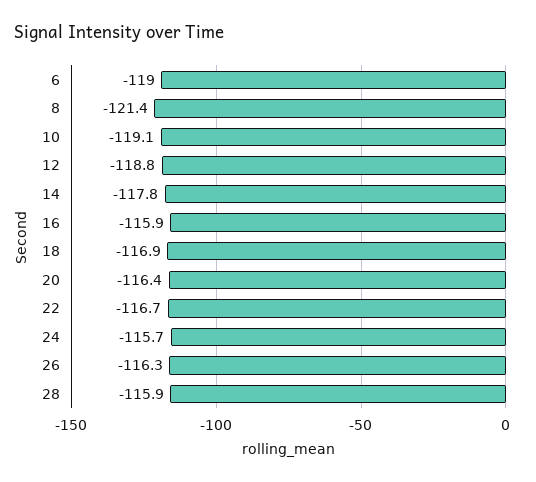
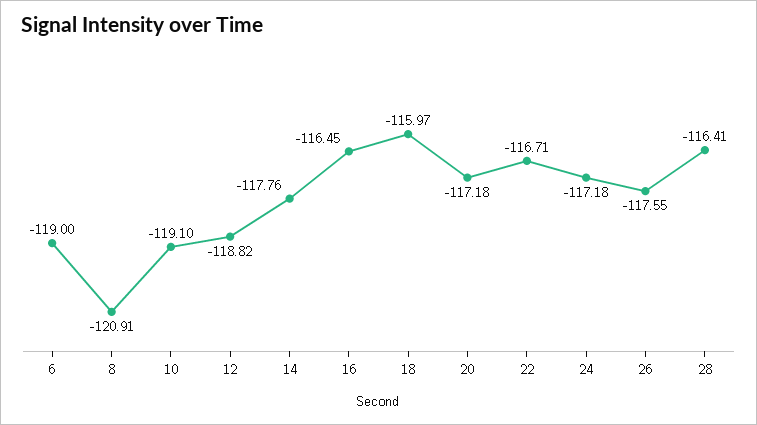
  {
    "6": -119,
-   "8": -121.4,
+   "8": -120.91,
    "10": -119.1,
    "12": -118.82,
    "14": -117.76,
-   "16": -115.9,
+   "16": -116.45,
-   "18": -116.9,
+   "18": -115.97,
-   "20": -116.4,
+   "20": -117.18,
    "22": -116.71,
-   "24": -115.7,
+   "24": -117.18,
-   "26": -116.3,
+   "26": -117.55,
-   "28": -115.9
+   "28": -116.41
  }

